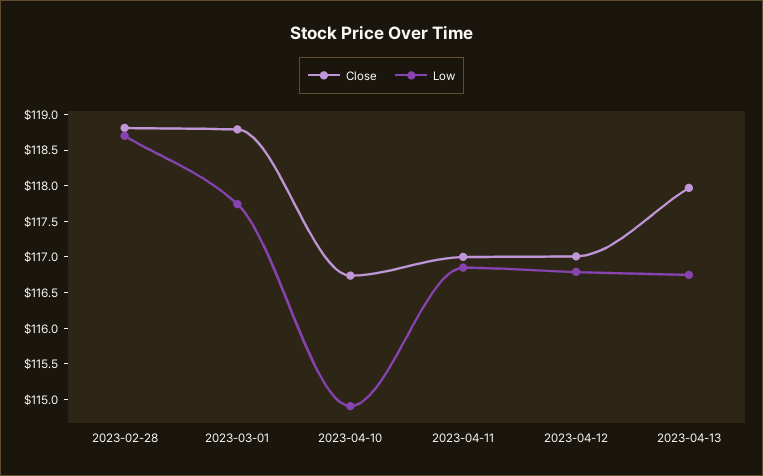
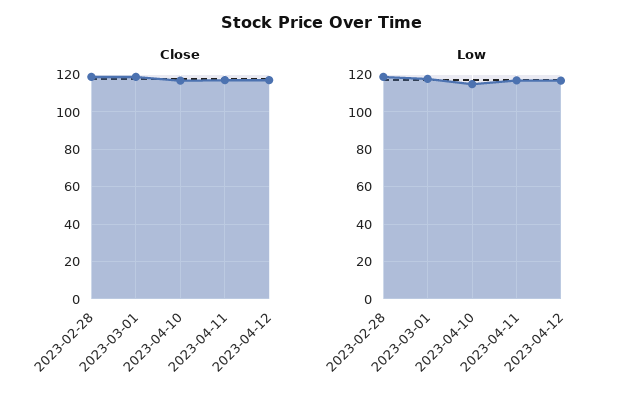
  {
    "Close": {
      "2023-02-28": 118.75,
      "2023-03-01": 118.75,
      "2023-04-10": 116.75,
      "2023-04-11": 117,
-     "2023-04-12": 117,
+     "2023-04-12": 117
-     "2023-04-13": 118
    },
    "Low": {
      "2023-02-28": 118.75,
      "2023-03-01": 117.75,
      "2023-04-10": 115,
      "2023-04-11": 116.75,
-     "2023-04-12": 116.75,
+     "2023-04-12": 116.75
-     "2023-04-13": 116.75
    }
  }

